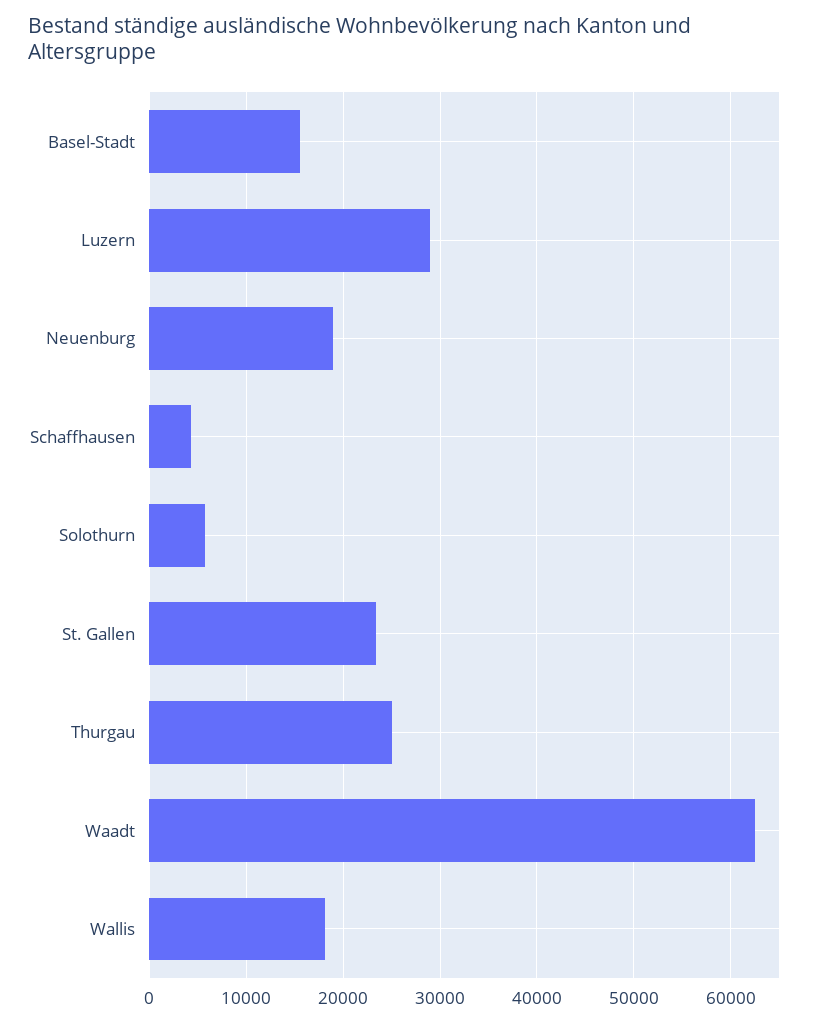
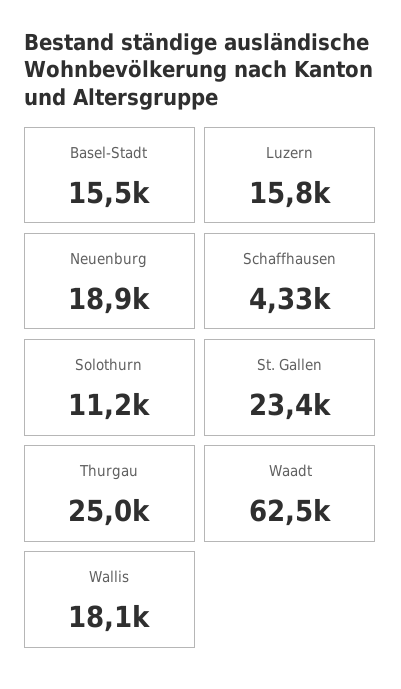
  {
    "Basel-Stadt": 15500,
-   "Luzern": 29000,
+   "Luzern": 15800,
    "Neuenburg": 18900,
    "Schaffhausen": 4330,
-   "Solothurn": 6000,
+   "Solothurn": 11200,
    "St. Gallen": 23400,
    "Thurgau": 25000,
    "Waadt": 62500,
    "Wallis": 18100
  }

